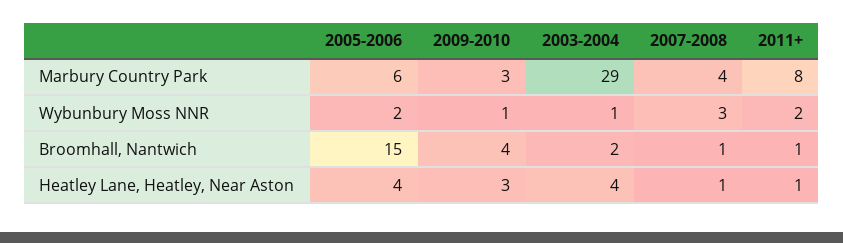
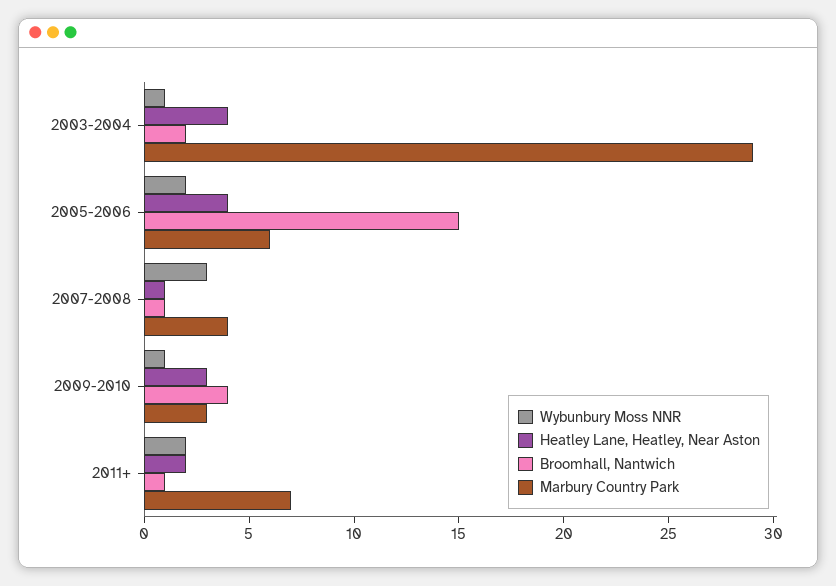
  {
    "Marbury Country Park": {
      "2005-2006": 6,
      "2009-2010": 3,
      "2003-2004": 29,
      "2007-2008": 4,
-     "2011+": 8
+     "2011+": 7
    },
    "Wybunbury Moss NNR": {
      "2005-2006": 2,
      "2009-2010": 1,
      "2003-2004": 1,
      "2007-2008": 3,
      "2011+": 2
    },
    "Broomhall, Nantwich": {
      "2005-2006": 15,
      "2009-2010": 4,
      "2003-2004": 2,
      "2007-2008": 1,
      "2011+": 1
    },
    "Heatley Lane, Heatley, Near Aston": {
      "2005-2006": 4,
      "2009-2010": 3,
      "2003-2004": 4,
      "2007-2008": 1,
-     "2011+": 1
+     "2011+": 2
    }
  }

